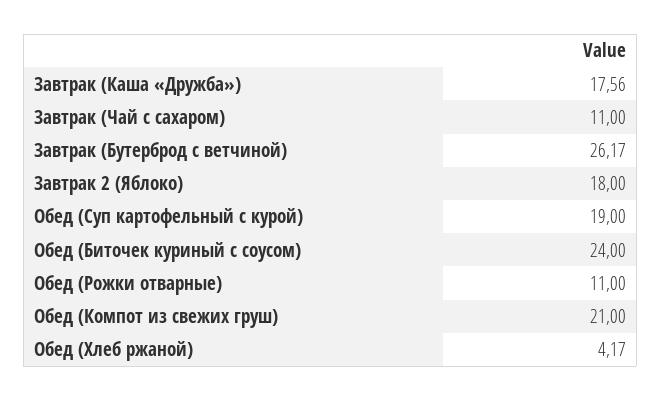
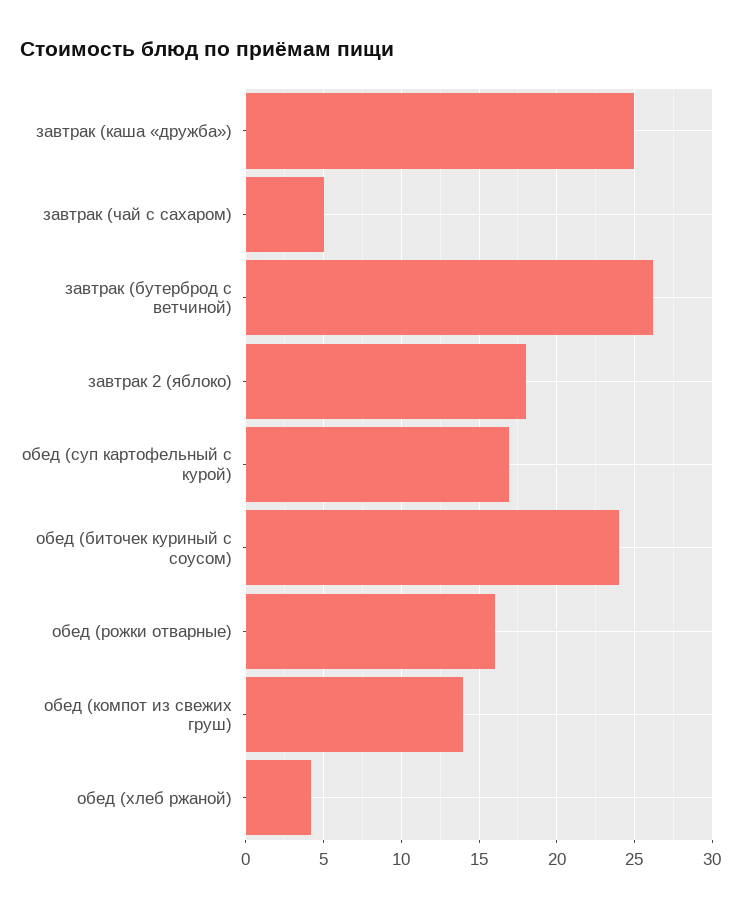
  {
-   "Завтрак (Каша «Дружба»)": 17.56,
+   "Завтрак (Каша «Дружба»)": 25,
-   "Завтрак (Чай с сахаром)": 11,
+   "Завтрак (Чай с сахаром)": 5,
    "Завтрак (Бутерброд с ветчиной)": 26.17,
    "Завтрак 2 (Яблоко)": 18,
-   "Обед (Суп картофельный с курой)": 19,
+   "Обед (Суп картофельный с курой)": 17,
    "Обед (Биточек куриный с соусом)": 24,
-   "Обед (Рожки отварные)": 11,
+   "Обед (Рожки отварные)": 16,
-   "Обед (Компот из свежих груш)": 21,
+   "Обед (Компот из свежих груш)": 14,
    "Обед (Хлеб ржаной)": 4.17
  }

